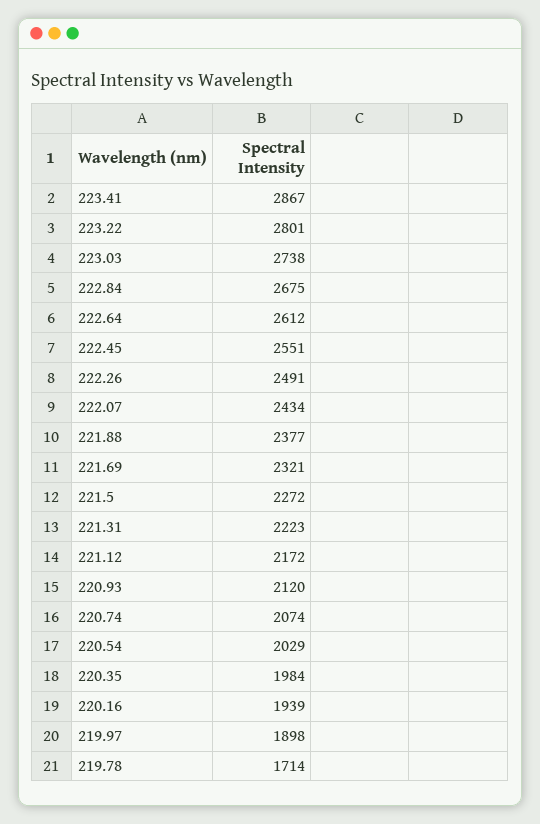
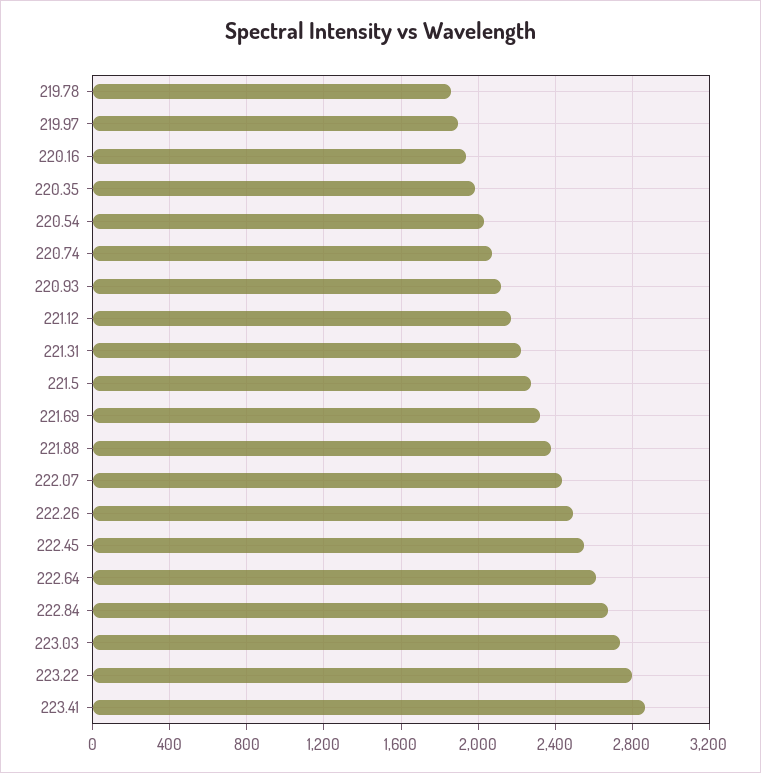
  {
    "223.41": 2867,
    "223.22": 2801,
    "223.03": 2738,
    "222.84": 2675,
    "222.64": 2612,
    "222.45": 2551,
    "222.26": 2491,
    "222.07": 2434,
    "221.88": 2377,
    "221.69": 2321,
    "221.5": 2272,
    "221.31": 2223,
    "221.12": 2172,
    "220.93": 2120,
    "220.74": 2074,
    "220.54": 2029,
    "220.35": 1984,
    "220.16": 1939,
    "219.97": 1898,
-   "219.78": 1714
+   "219.78": 1850
  }

